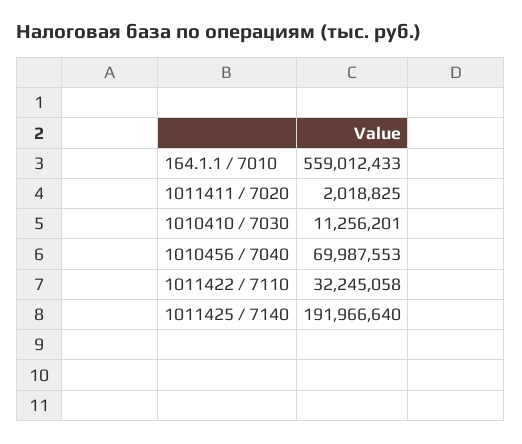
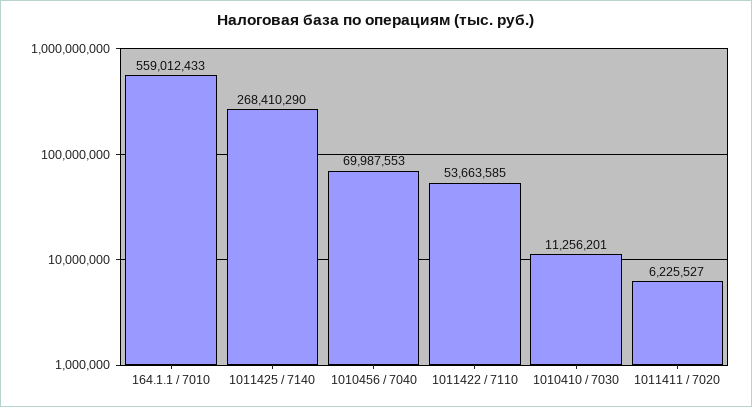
  {
    "164.1.1 / 7010": 559012433,
-   "1011411 / 7020": 2018825,
+   "1011411 / 7020": 6225527,
    "1010410 / 7030": 11256201,
    "1010456 / 7040": 69987553,
-   "1011422 / 7110": 32245058,
+   "1011422 / 7110": 53663585,
-   "1011425 / 7140": 191966640
+   "1011425 / 7140": 268410290
  }

